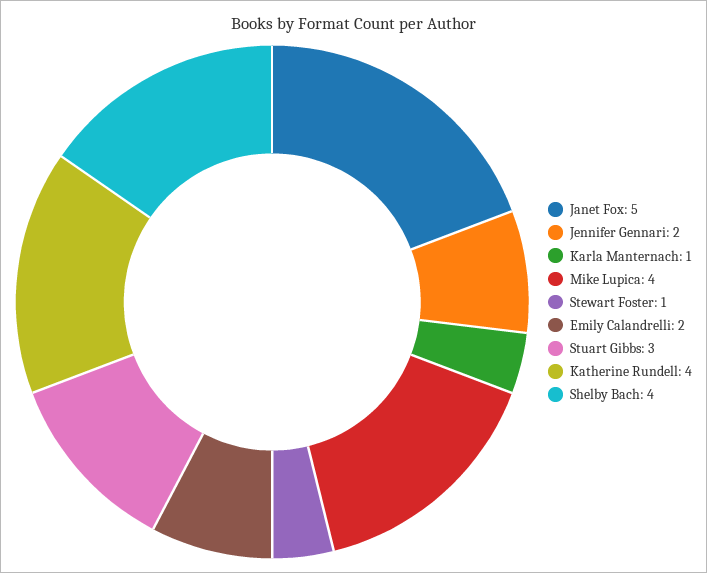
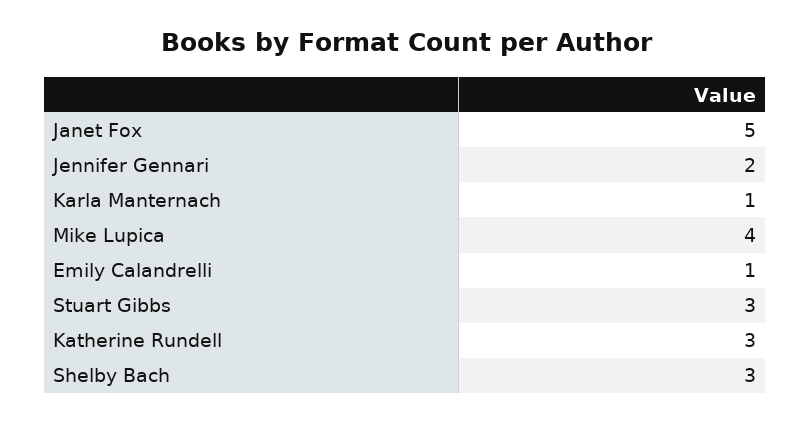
  {
    "Janet Fox": 5,
    "Jennifer Gennari": 2,
    "Karla Manternach": 1,
    "Mike Lupica": 4,
-   "Stewart Foster": 1,
-   "Emily Calandrelli": 2,
+   "Emily Calandrelli": 1,
    "Stuart Gibbs": 3,
-   "Katherine Rundell": 4,
+   "Katherine Rundell": 3,
-   "Shelby Bach": 4
+   "Shelby Bach": 3
  }

